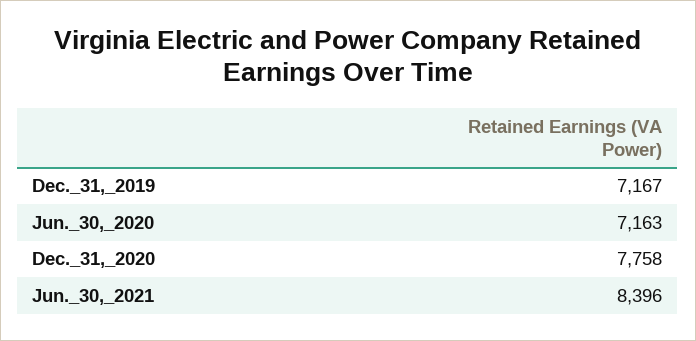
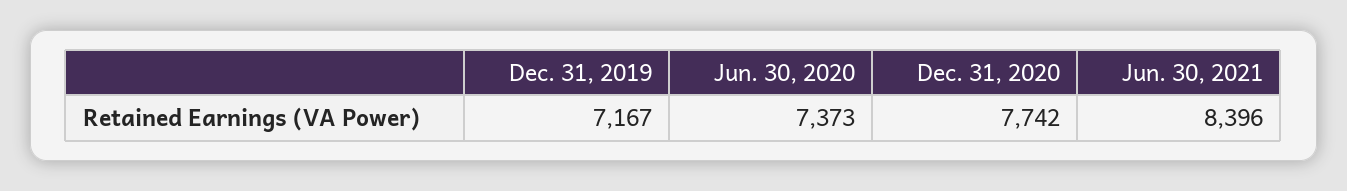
  {
    "Dec._31,_2019": 7167,
-   "Jun._30,_2020": 7163,
+   "Jun._30,_2020": 7373,
-   "Dec._31,_2020": 7758,
+   "Dec._31,_2020": 7742,
    "Jun._30,_2021": 8396
  }

